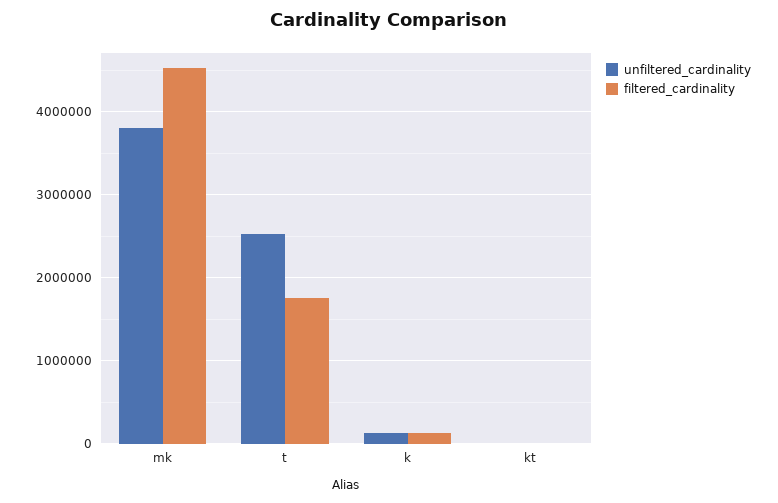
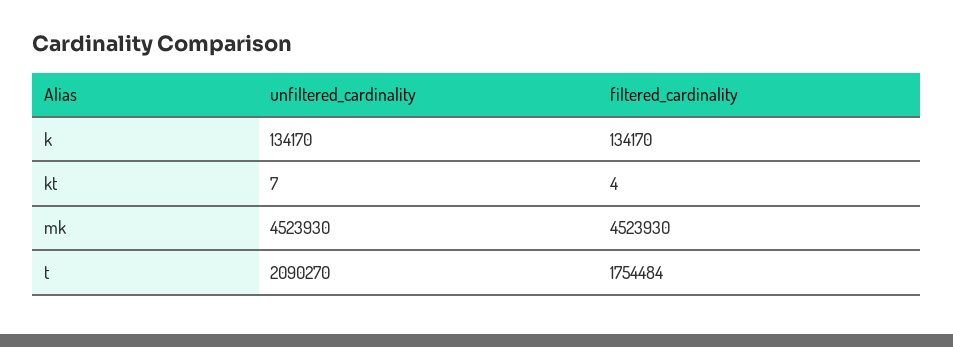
  {
    "unfiltered_cardinality": {
-     "mk": 3800000,
+     "mk": 4523930,
-     "t": 2500000,
+     "t": 2090270,
      "k": 134170,
      "kt": 7
    },
    "filtered_cardinality": {
      "mk": 4523930,
      "t": 1754484,
      "k": 134170,
      "kt": 4
    }
  }

